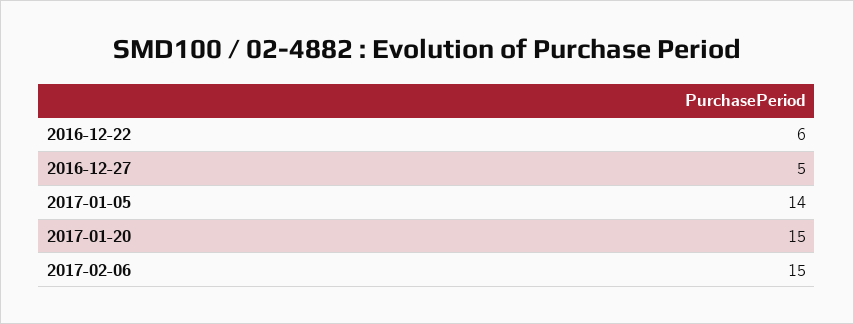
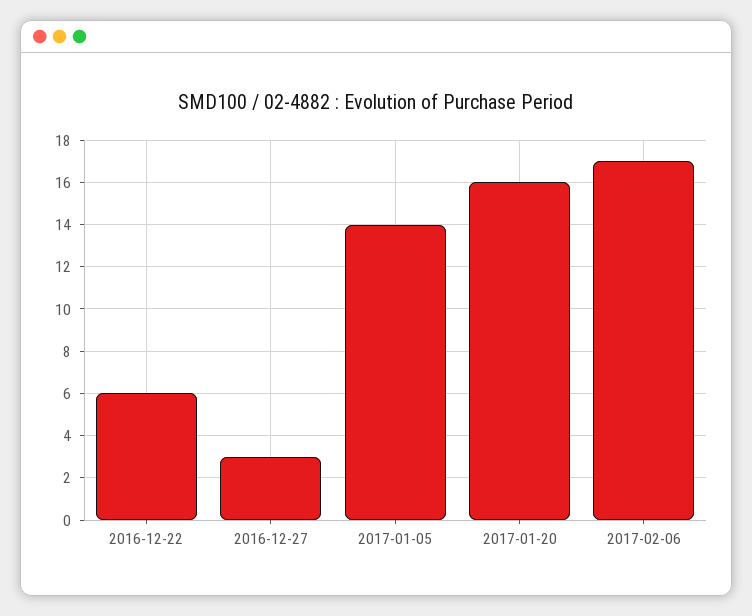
  {
    "2016-12-22": 6,
-   "2016-12-27": 5,
+   "2016-12-27": 3,
    "2017-01-05": 14,
-   "2017-01-20": 15,
+   "2017-01-20": 16,
-   "2017-02-06": 15
+   "2017-02-06": 17
  }

